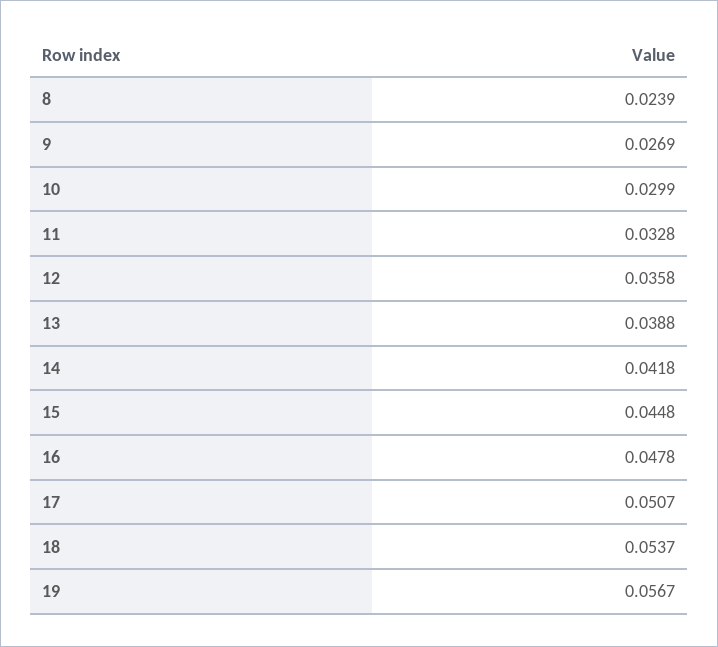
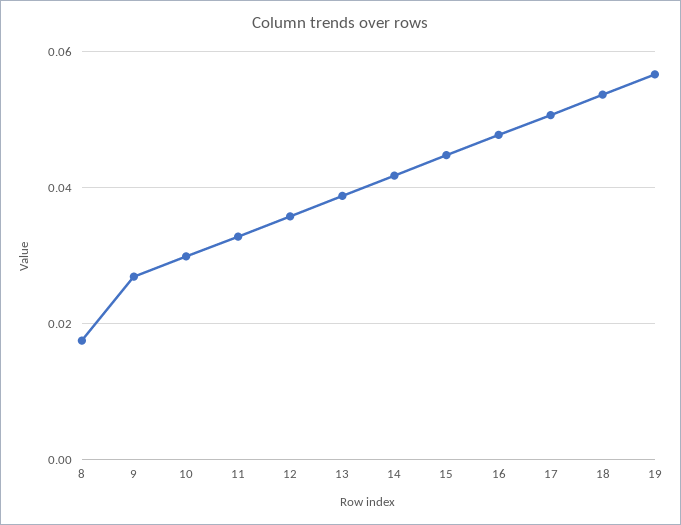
  {
-   "8": 0.0239,
+   "8": 0.018,
    "9": 0.0269,
    "10": 0.0299,
    "11": 0.0328,
    "12": 0.0358,
    "13": 0.0388,
    "14": 0.0418,
    "15": 0.0448,
    "16": 0.0478,
    "17": 0.0507,
    "18": 0.0537,
    "19": 0.0567
  }

